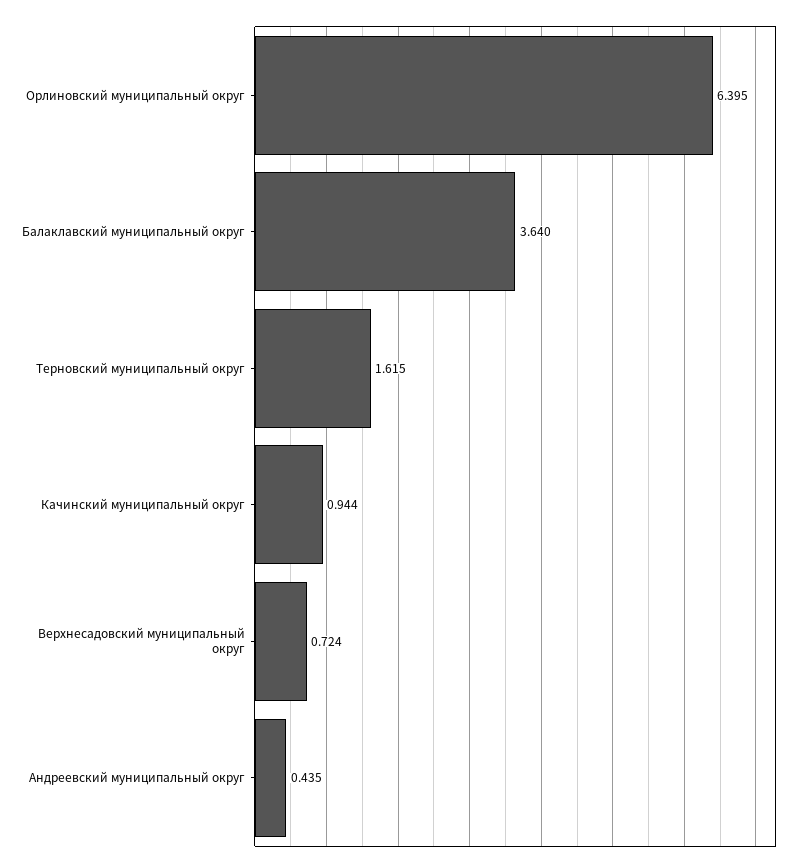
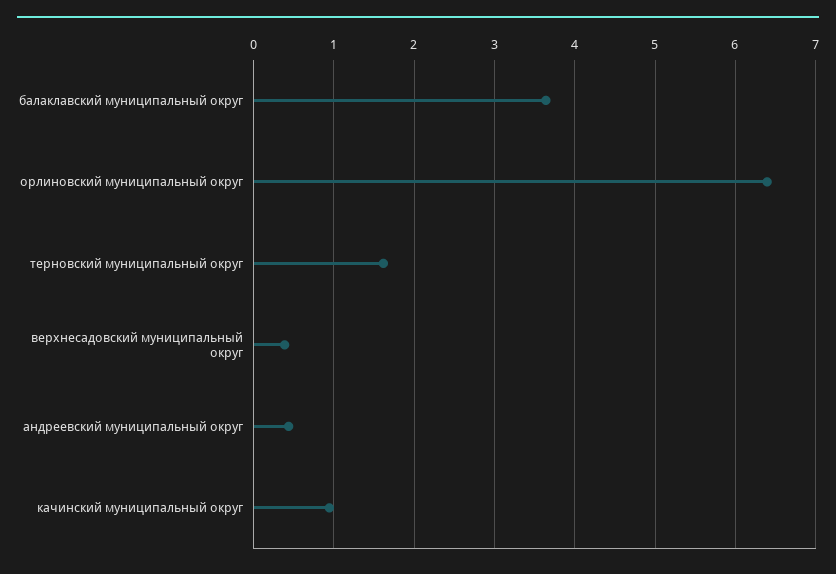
  {
    "Орлиновский муниципальный округ": 6.395,
    "Балаклавский муниципальный округ": 3.64,
    "Терновский муниципальный округ": 1.615,
    "Качинский муниципальный округ": 0.944,
-   "Верхнесадовский муниципальный округ": 0.724,
+   "Верхнесадовский муниципальный округ": 0.4,
    "Андреевский муниципальный округ": 0.435
  }

